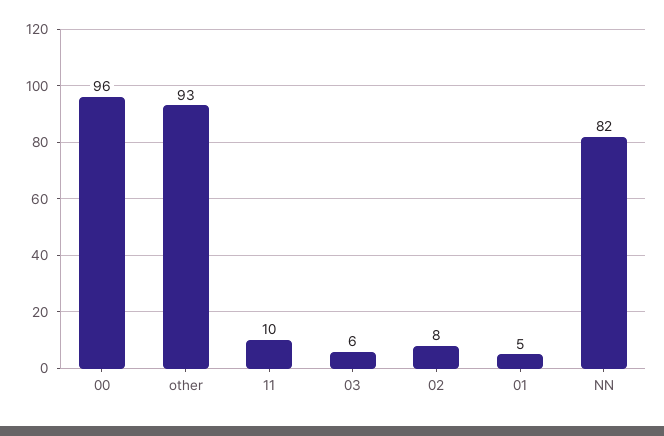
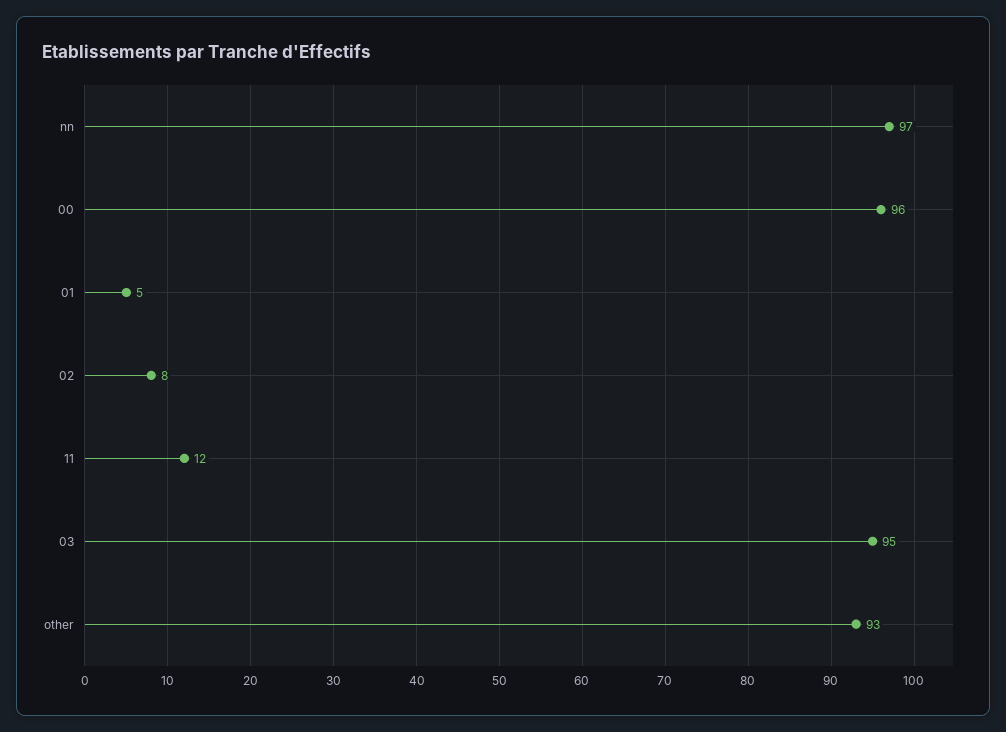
  {
    "00": 96,
    "other": 93,
-   "11": 10,
+   "11": 12,
-   "03": 6,
+   "03": 95,
    "02": 8,
    "01": 5,
-   "NN": 82
+   "NN": 97
  }

